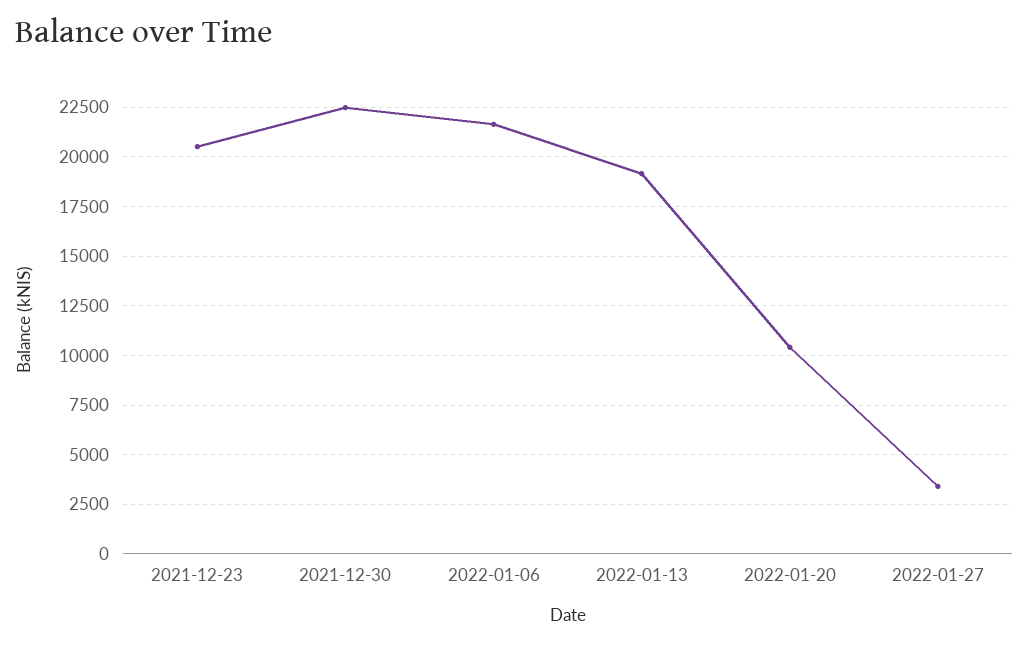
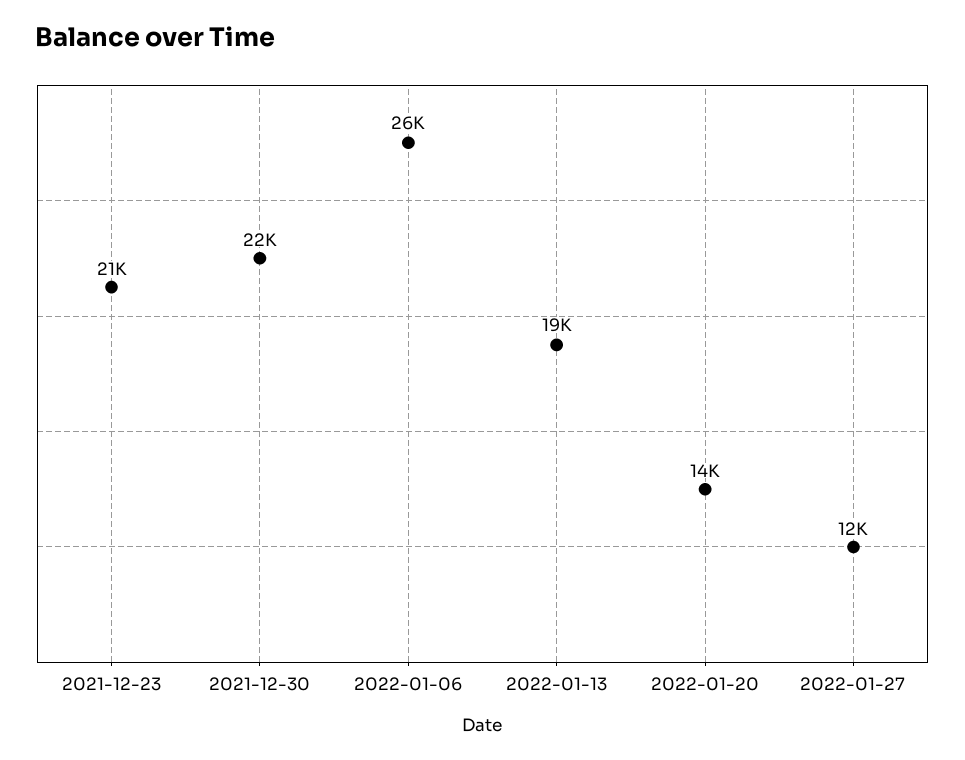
  {
    "2021-12-23": 21000,
    "2021-12-30": 22000,
-   "2022-01-06": 21500,
+   "2022-01-06": 26000,
    "2022-01-13": 19000,
-   "2022-01-20": 10500,
+   "2022-01-20": 14000,
-   "2022-01-27": 3500
+   "2022-01-27": 12000
  }

